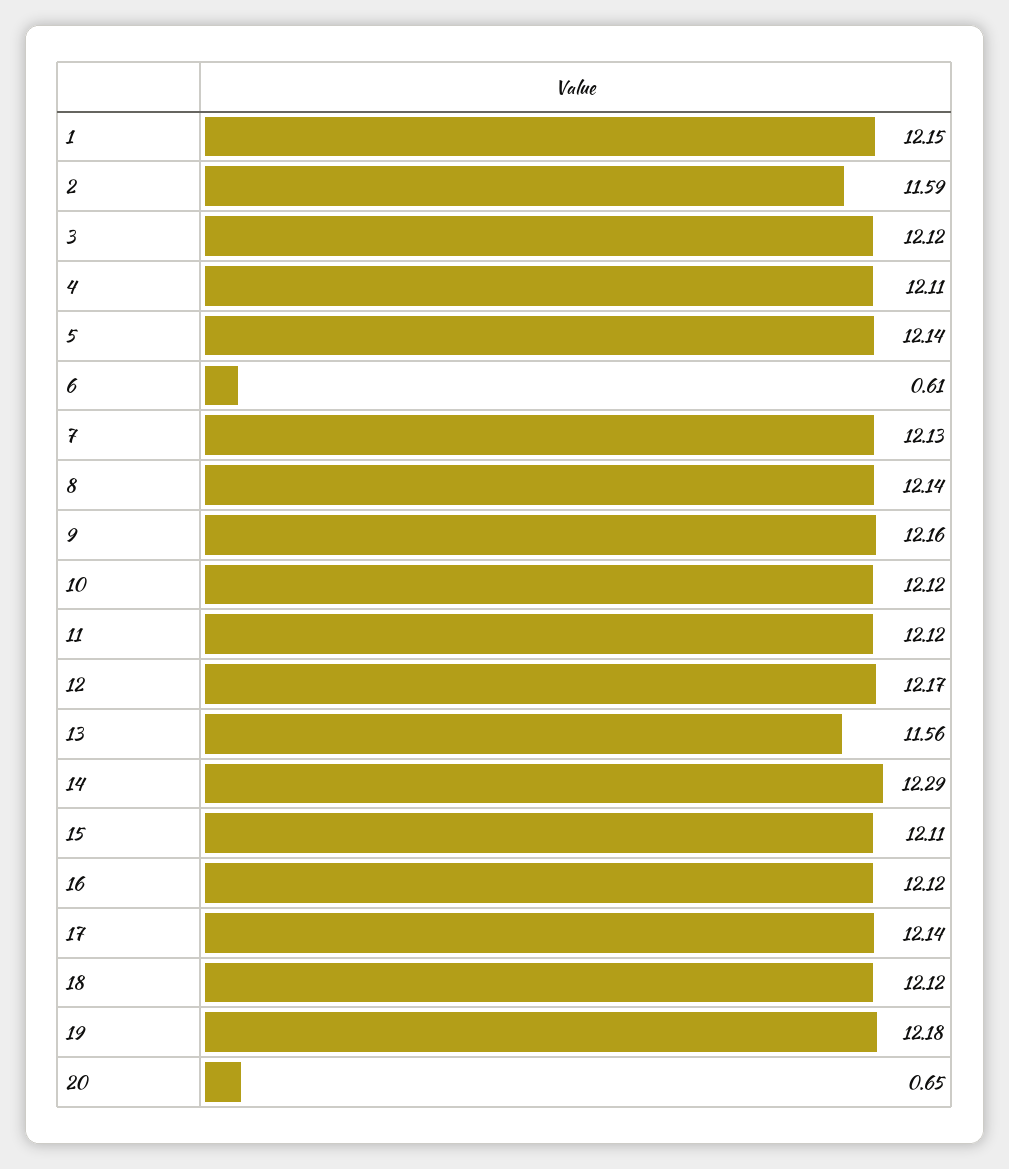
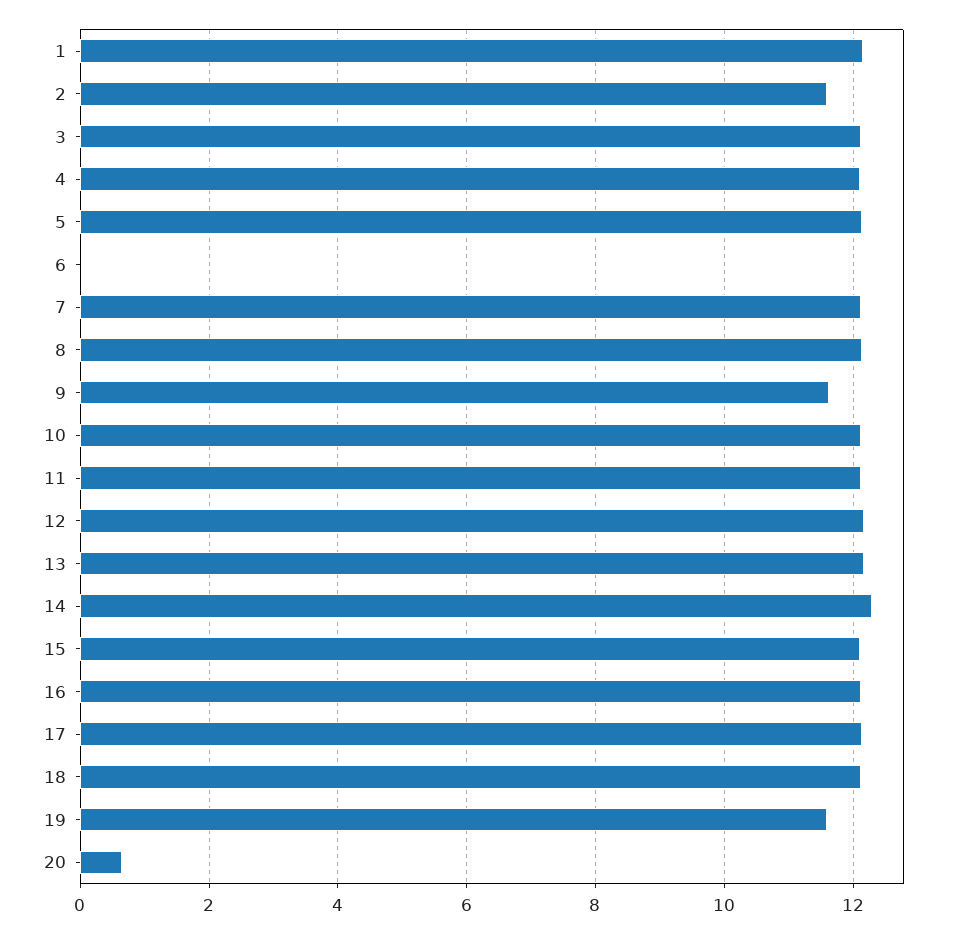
  {
    "1": 12.15,
    "2": 11.59,
    "3": 12.12,
    "4": 12.11,
    "5": 12.14,
-   "6": 0.61,
+   "6": 0,
    "7": 12.13,
    "8": 12.14,
-   "9": 12.16,
+   "9": 11.6,
    "10": 12.12,
    "11": 12.12,
    "12": 12.17,
-   "13": 11.56,
+   "13": 12.2,
    "14": 12.29,
    "15": 12.11,
    "16": 12.12,
    "17": 12.14,
    "18": 12.12,
-   "19": 12.18,
+   "19": 11.6,
    "20": 0.65
  }

